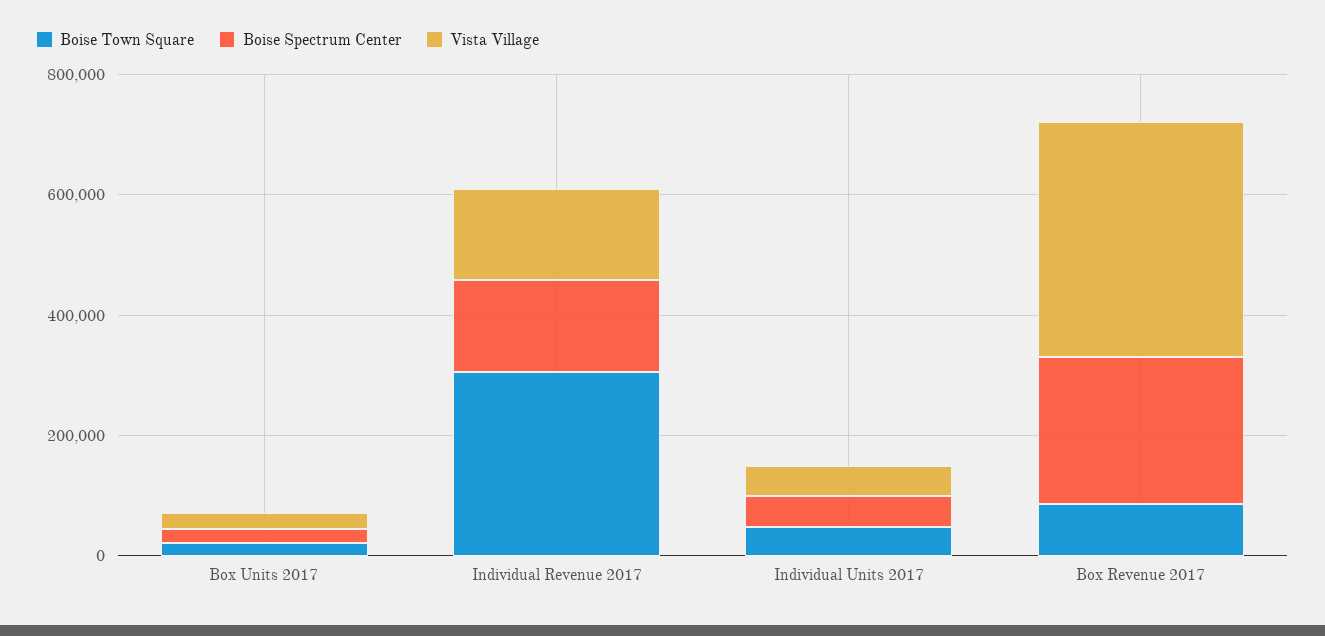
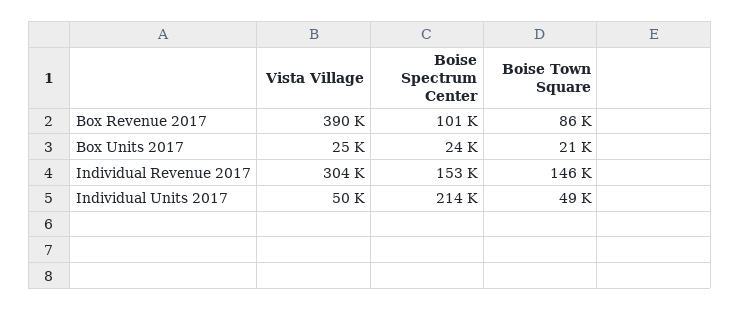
  {
    "Boise Town Square": {
      "Box Units 2017": 21000,
-     "Individual Revenue 2017": 300000,
+     "Individual Revenue 2017": 146000,
      "Individual Units 2017": 49000,
      "Box Revenue 2017": 86000
    },
    "Boise Spectrum Center": {
      "Box Units 2017": 24000,
      "Individual Revenue 2017": 153000,
-     "Individual Units 2017": 50000,
+     "Individual Units 2017": 214000,
-     "Box Revenue 2017": 250000
+     "Box Revenue 2017": 101000
    },
    "Vista Village": {
      "Box Units 2017": 25000,
-     "Individual Revenue 2017": 150000,
+     "Individual Revenue 2017": 304000,
      "Individual Units 2017": 50000,
      "Box Revenue 2017": 390000
    }
  }

